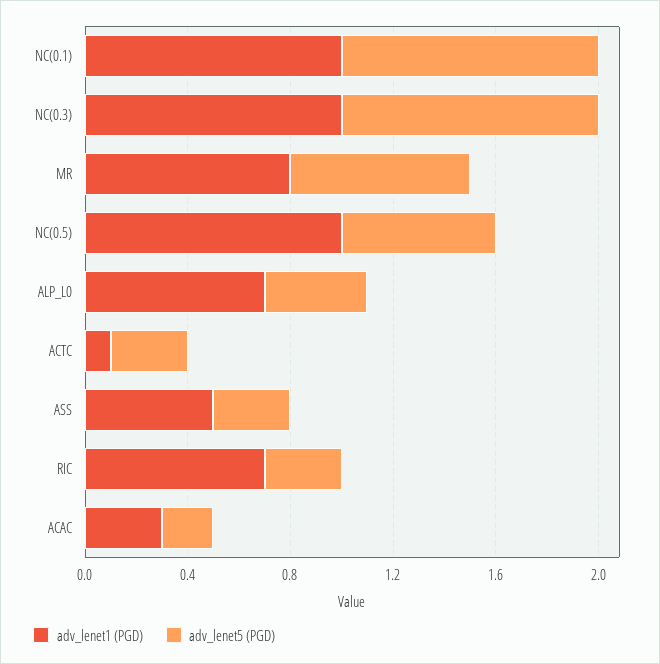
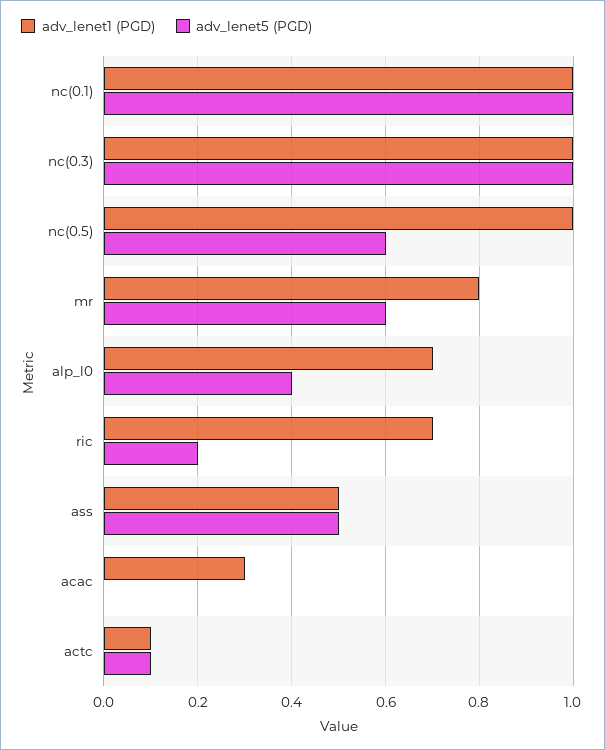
  {
    "adv_lenet1 (PGD)": {
      "NC(0.1)": 1,
      "NC(0.3)": 1,
      "MR": 0.8,
      "NC(0.5)": 1,
      "ALP_L0": 0.7,
      "ACTC": 0.1,
      "ASS": 0.5,
      "RIC": 0.7,
      "ACAC": 0.3
    },
    "adv_lenet5 (PGD)": {
      "NC(0.1)": 1,
      "NC(0.3)": 1,
-     "MR": 0.7,
+     "MR": 0.6,
      "NC(0.5)": 0.6,
      "ALP_L0": 0.4,
-     "ACTC": 0.3,
+     "ACTC": 0.1,
-     "ASS": 0.3,
+     "ASS": 0.5,
-     "RIC": 0.3,
+     "RIC": 0.2,
-     "ACAC": 0.2
+     "ACAC": 0
    }
  }

